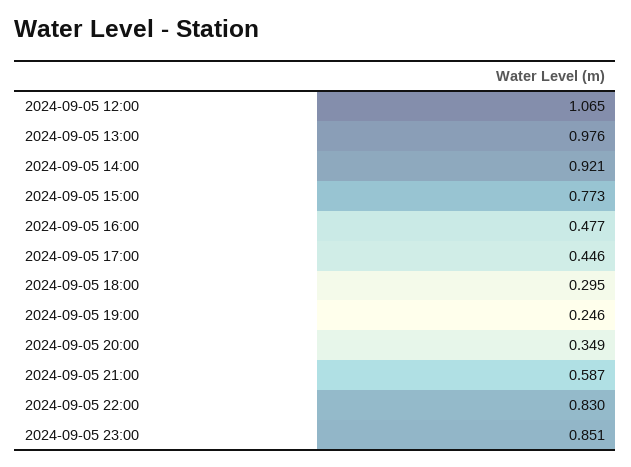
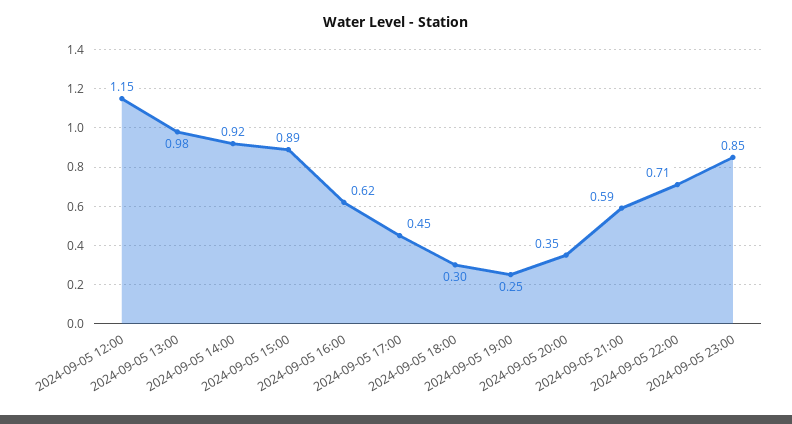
  {
-   "2024-09-05 12:00": 1.065,
+   "2024-09-05 12:00": 1.15,
    "2024-09-05 13:00": 0.976,
    "2024-09-05 14:00": 0.921,
-   "2024-09-05 15:00": 0.773,
+   "2024-09-05 15:00": 0.89,
-   "2024-09-05 16:00": 0.477,
+   "2024-09-05 16:00": 0.62,
    "2024-09-05 17:00": 0.446,
    "2024-09-05 18:00": 0.295,
    "2024-09-05 19:00": 0.246,
    "2024-09-05 20:00": 0.349,
    "2024-09-05 21:00": 0.587,
-   "2024-09-05 22:00": 0.83,
+   "2024-09-05 22:00": 0.71,
    "2024-09-05 23:00": 0.851
  }

